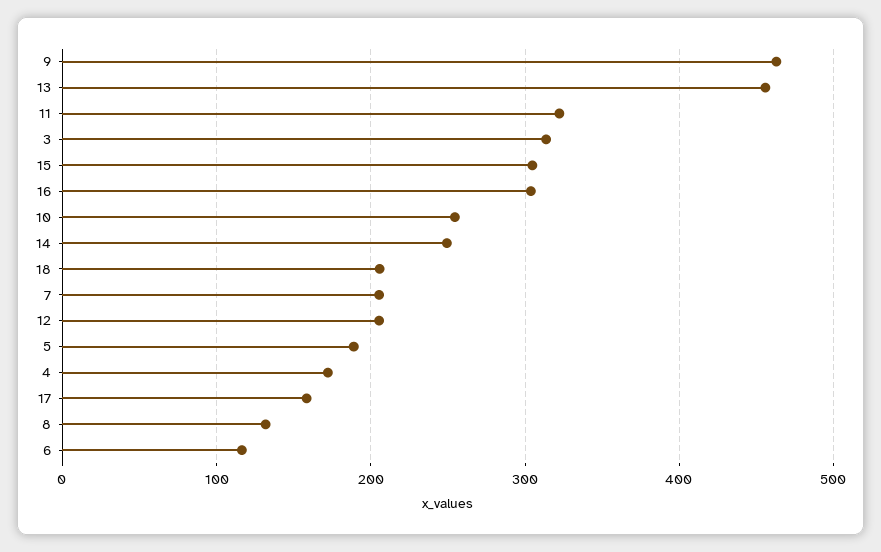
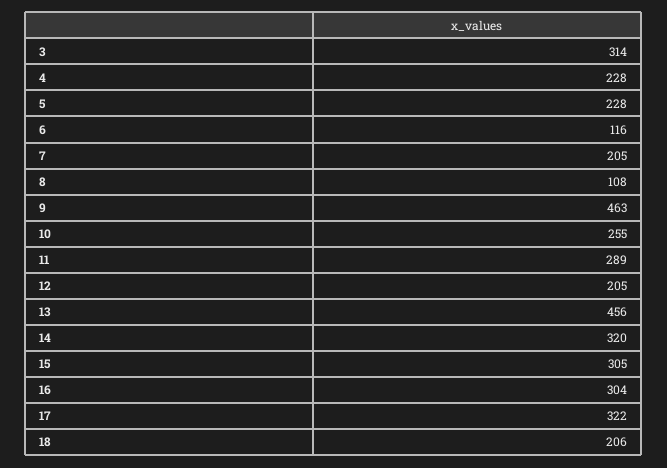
  {
    "9": 463,
    "13": 456,
-   "11": 320,
+   "11": 289,
    "3": 314,
    "15": 305,
    "16": 304,
    "10": 255,
-   "14": 250,
+   "14": 320,
    "18": 206,
    "7": 205,
    "12": 205,
-   "5": 190,
+   "5": 228,
-   "4": 170,
+   "4": 228,
-   "17": 160,
+   "17": 322,
-   "8": 130,
+   "8": 108,
    "6": 116
  }

